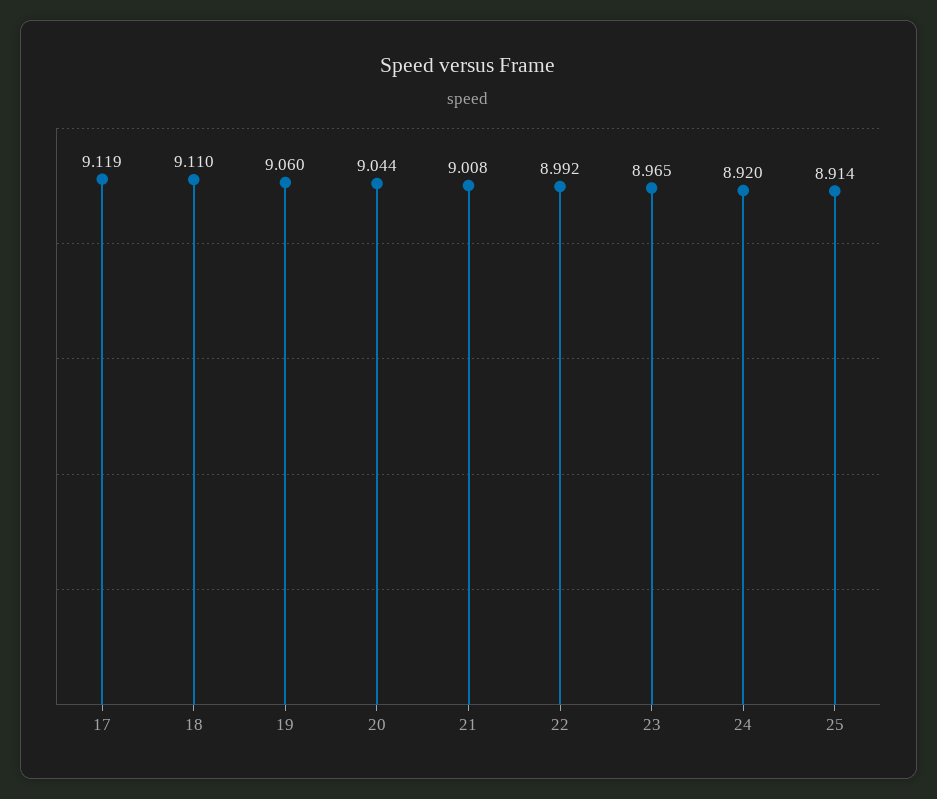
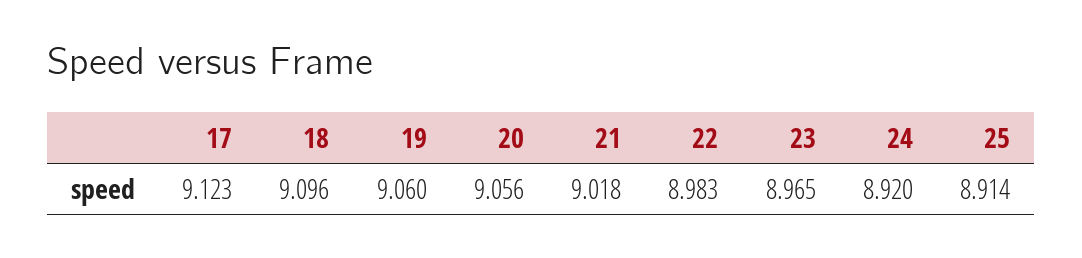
  {
-   "17": 9.119,
+   "17": 9.123,
-   "18": 9.11,
+   "18": 9.096,
    "19": 9.06,
-   "20": 9.044,
+   "20": 9.056,
-   "21": 9.008,
+   "21": 9.018,
-   "22": 8.992,
+   "22": 8.983,
    "23": 8.965,
    "24": 8.92,
    "25": 8.914
  }

